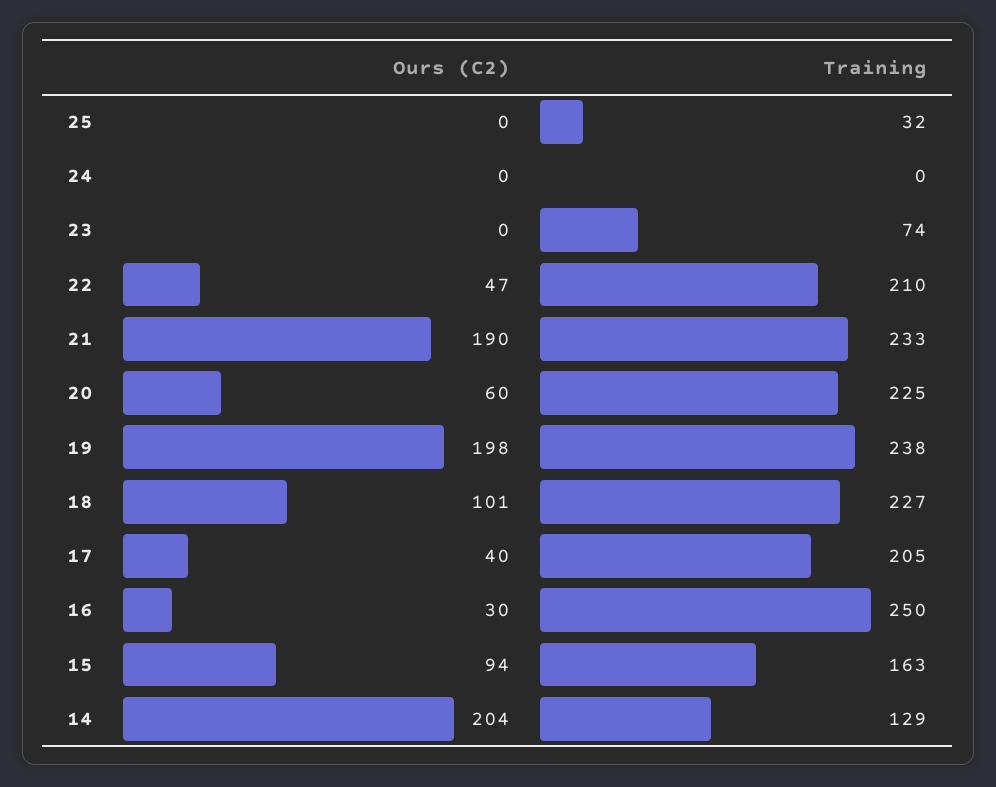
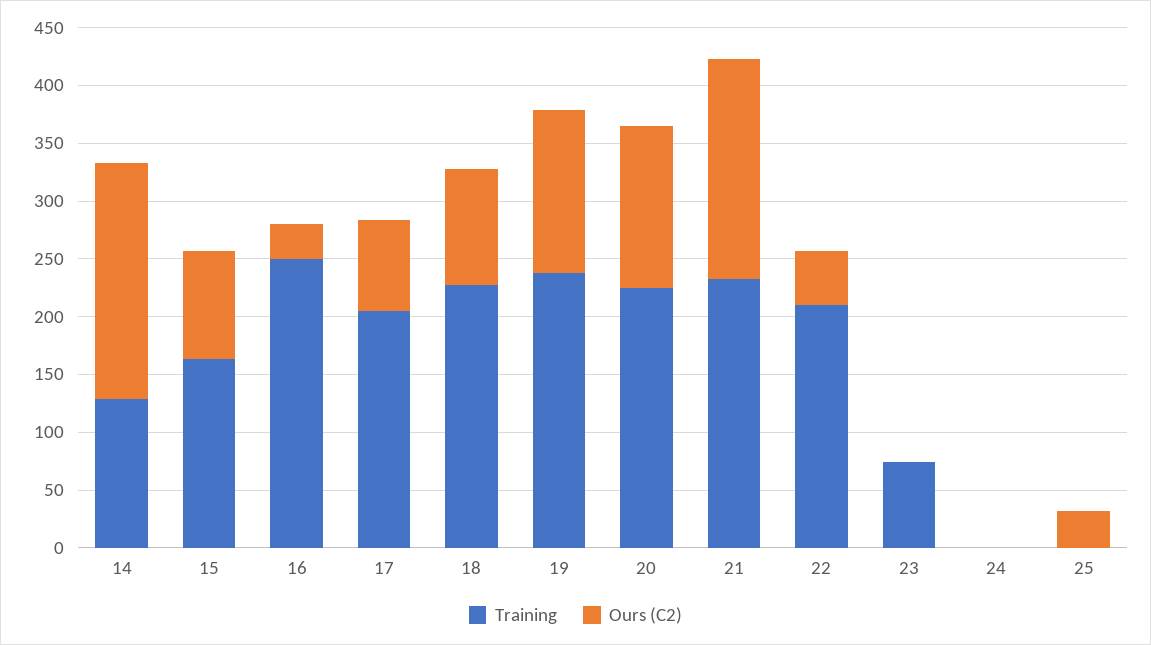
  {
    "Ours (C2)": {
-     "25": 0,
+     "25": 30,
      "24": 0,
      "23": 0,
      "22": 47,
      "21": 190,
-     "20": 60,
+     "20": 140,
-     "19": 198,
+     "19": 140,
      "18": 101,
-     "17": 40,
+     "17": 80,
      "16": 30,
      "15": 94,
      "14": 204
    },
    "Training": {
-     "25": 32,
+     "25": 0,
      "24": 0,
      "23": 74,
      "22": 210,
      "21": 233,
      "20": 225,
      "19": 238,
      "18": 227,
      "17": 205,
      "16": 250,
      "15": 163,
      "14": 129
    }
  }

